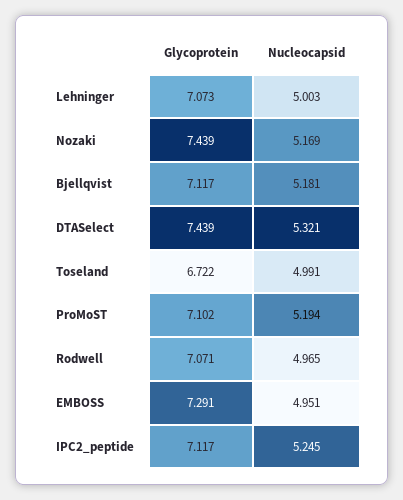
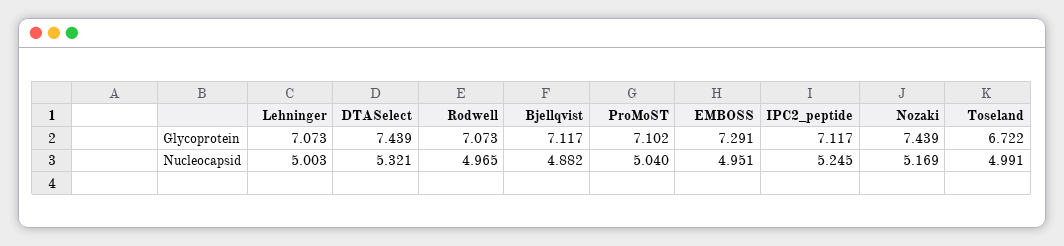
  {
    "Glycoprotein": {
      "Lehninger": 7.073,
      "Nozaki": 7.439,
      "Bjellqvist": 7.117,
      "DTASelect": 7.439,
      "Toseland": 6.722,
      "ProMoST": 7.102,
-     "Rodwell": 7.071,
+     "Rodwell": 7.073,
      "EMBOSS": 7.291,
      "IPC2_peptide": 7.117
    },
    "Nucleocapsid": {
      "Lehninger": 5.003,
      "Nozaki": 5.169,
-     "Bjellqvist": 5.181,
+     "Bjellqvist": 4.882,
      "DTASelect": 5.321,
      "Toseland": 4.991,
-     "ProMoST": 5.194,
+     "ProMoST": 5.04,
      "Rodwell": 4.965,
      "EMBOSS": 4.951,
      "IPC2_peptide": 5.245
    }
  }

